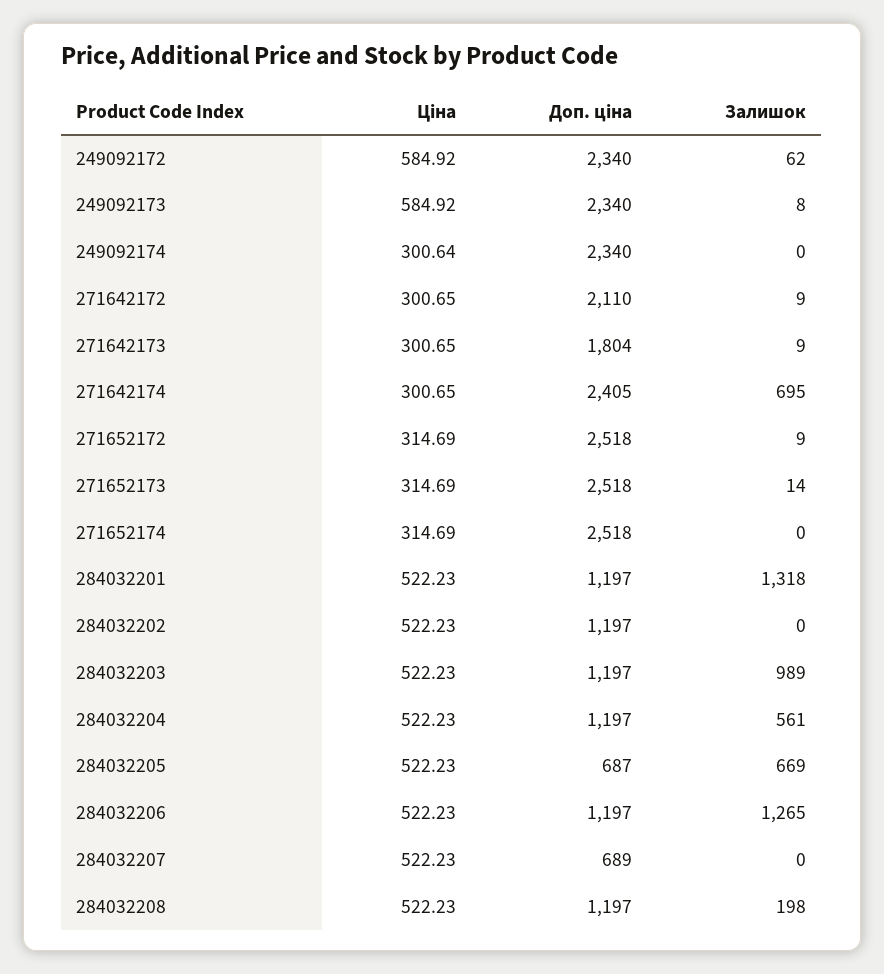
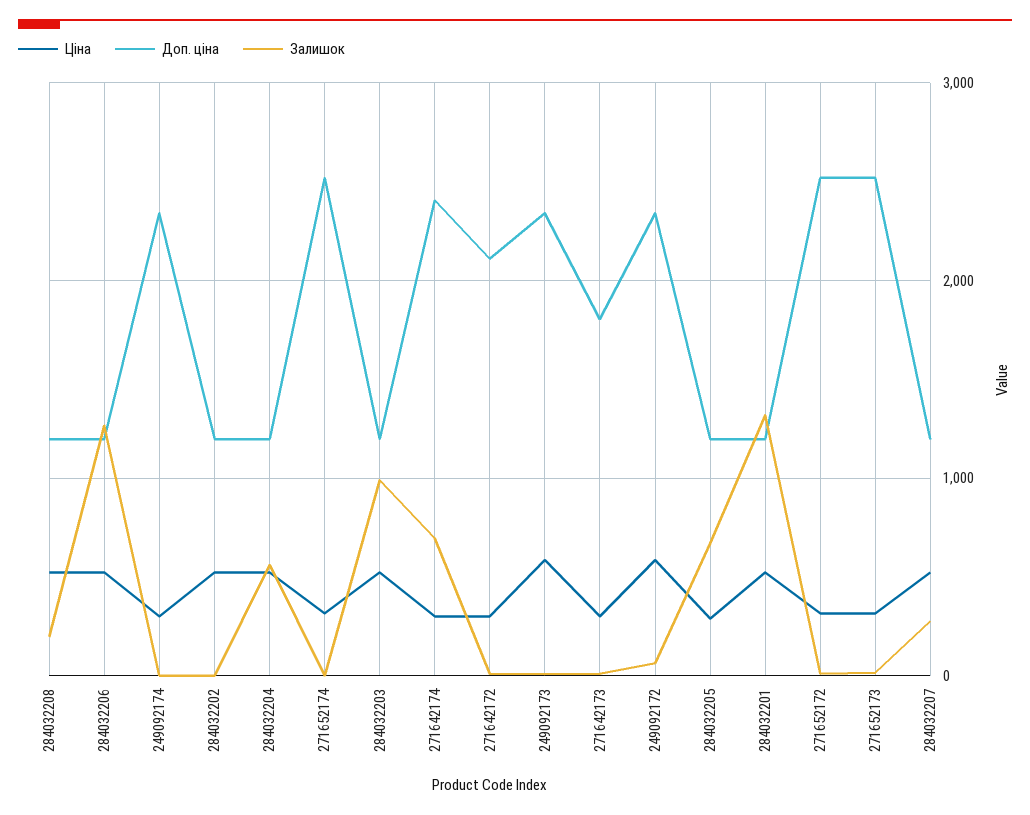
  {
    "Ціна": {
      "249092172": 584.92,
      "249092173": 584.92,
      "249092174": 300.64,
      "271642172": 300.65,
      "271642173": 300.65,
      "271642174": 300.65,
      "271652172": 314.69,
      "271652173": 314.69,
      "271652174": 314.69,
      "284032201": 522.23,
      "284032202": 522.23,
      "284032203": 522.23,
      "284032204": 522.23,
-     "284032205": 522.23,
+     "284032205": 300,
      "284032206": 522.23,
      "284032207": 522.23,
      "284032208": 522.23
    },
    "Доп. ціна": {
      "249092172": 2340,
      "249092173": 2340,
      "249092174": 2340,
      "271642172": 2110,
      "271642173": 1804,
      "271642174": 2405,
      "271652172": 2518,
      "271652173": 2518,
      "271652174": 2518,
      "284032201": 1197,
      "284032202": 1197,
      "284032203": 1197,
      "284032204": 1197,
-     "284032205": 687,
+     "284032205": 1200,
      "284032206": 1197,
-     "284032207": 689,
+     "284032207": 1200,
      "284032208": 1197
    },
    "Залишок": {
      "249092172": 62,
      "249092173": 8,
      "249092174": 0,
      "271642172": 9,
      "271642173": 9,
      "271642174": 695,
      "271652172": 9,
      "271652173": 14,
      "271652174": 0,
      "284032201": 1318,
      "284032202": 0,
      "284032203": 989,
      "284032204": 561,
      "284032205": 669,
      "284032206": 1265,
-     "284032207": 0,
+     "284032207": 300,
      "284032208": 198
    }
  }

